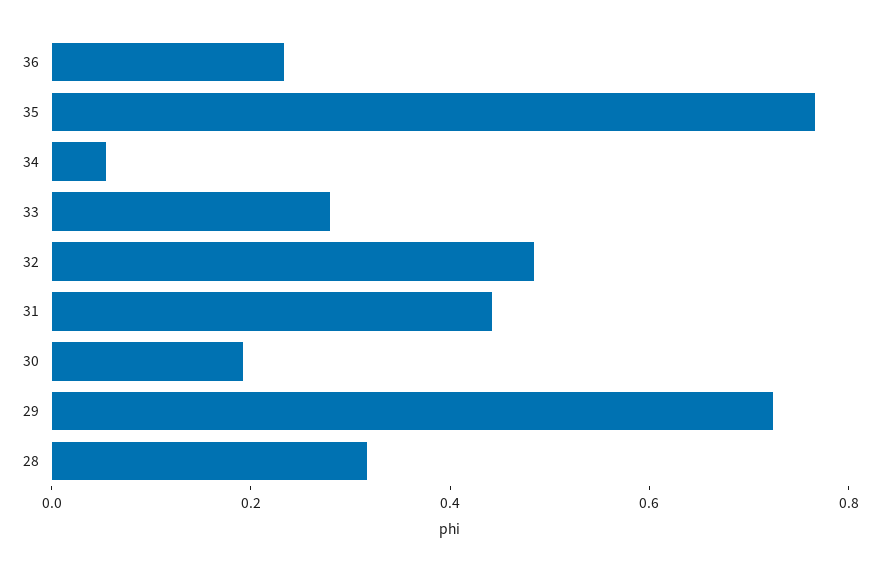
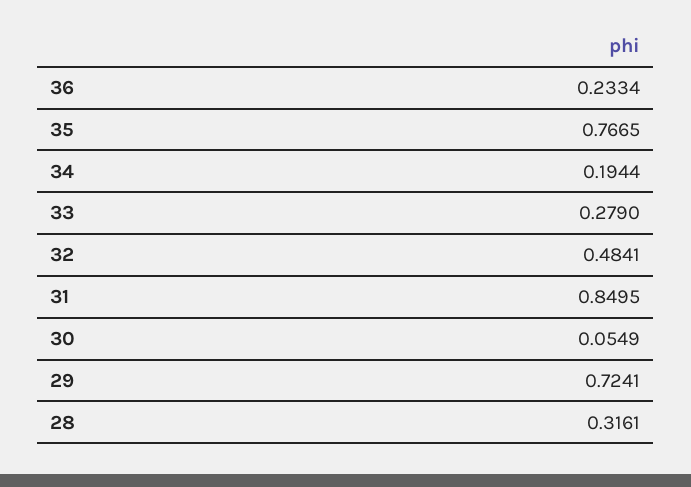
  {
    "36": 0.2334,
    "35": 0.7665,
-   "34": 0.05,
+   "34": 0.1944,
    "33": 0.279,
    "32": 0.4841,
-   "31": 0.45,
+   "31": 0.8495,
-   "30": 0.2,
+   "30": 0.0549,
    "29": 0.7241,
    "28": 0.3161
  }

